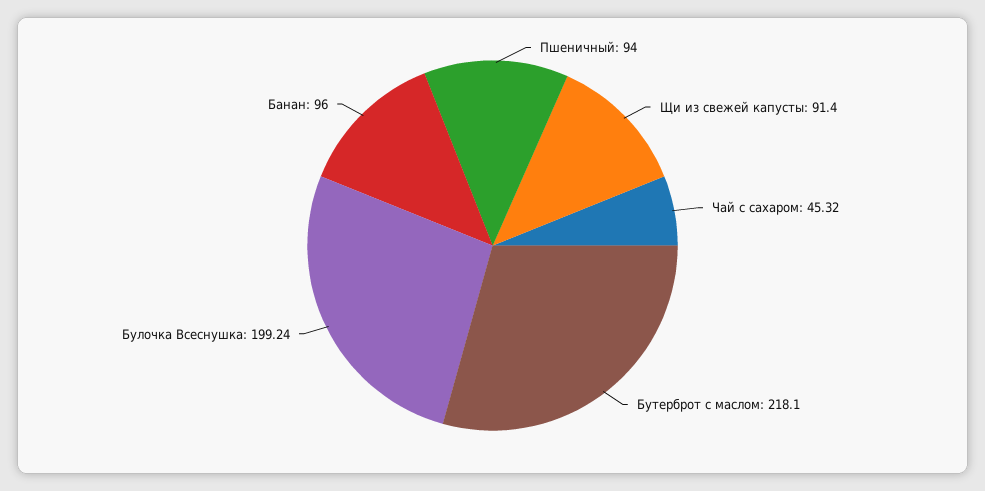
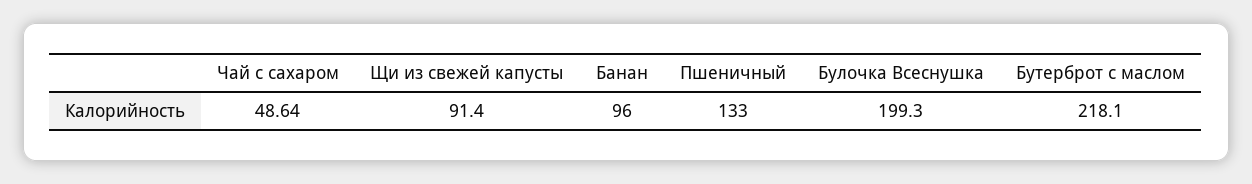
  {
-   "Пшеничный": 94,
+   "Пшеничный": 133,
    "Щи из свежей капусты": 91.4,
-   "Чай с сахаром": 45.32,
+   "Чай с сахаром": 48.64,
    "Бутерброт с маслом": 218.1,
-   "Булочка Всеснушка": 199.24,
+   "Булочка Всеснушка": 199.3,
    "Банан": 96
  }

